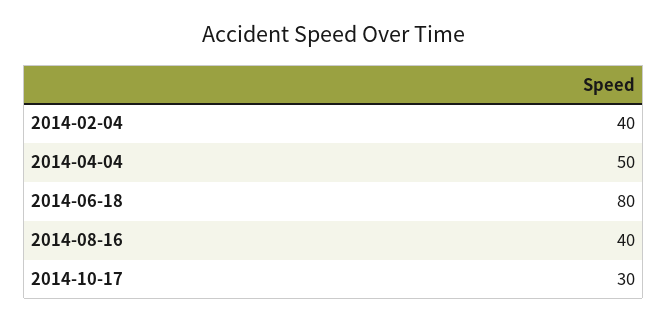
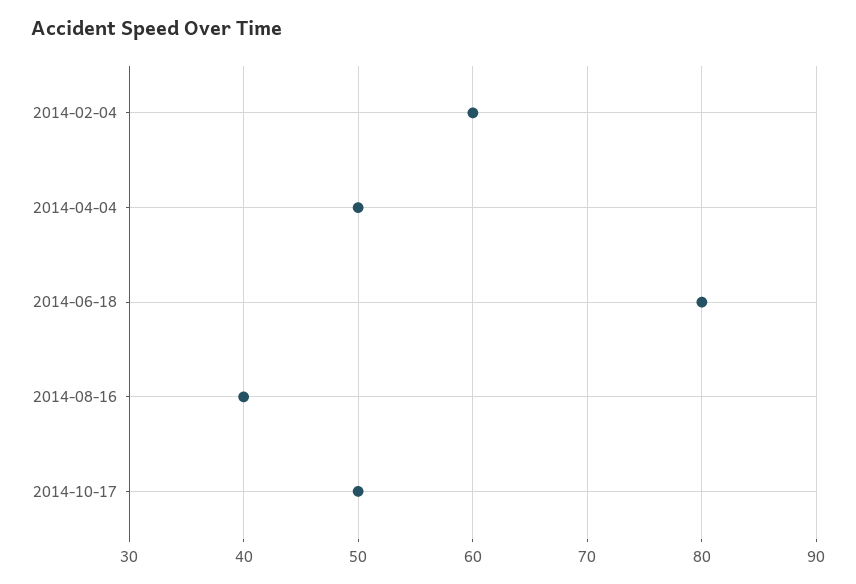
  {
-   "2014-02-04": 40,
+   "2014-02-04": 60,
    "2014-04-04": 50,
    "2014-06-18": 80,
    "2014-08-16": 40,
-   "2014-10-17": 30
+   "2014-10-17": 50
  }

